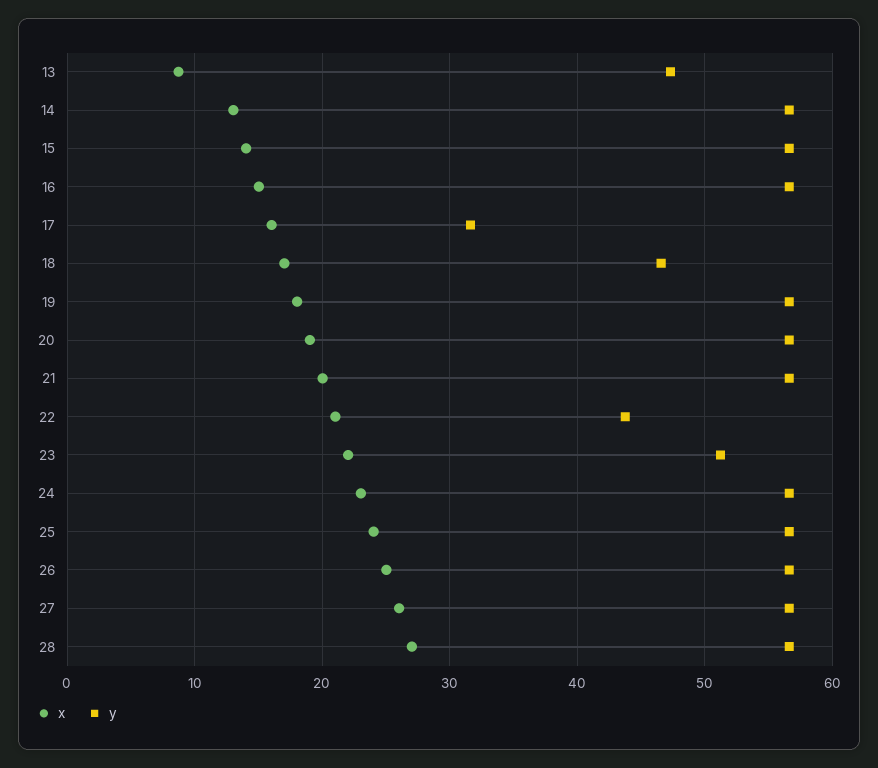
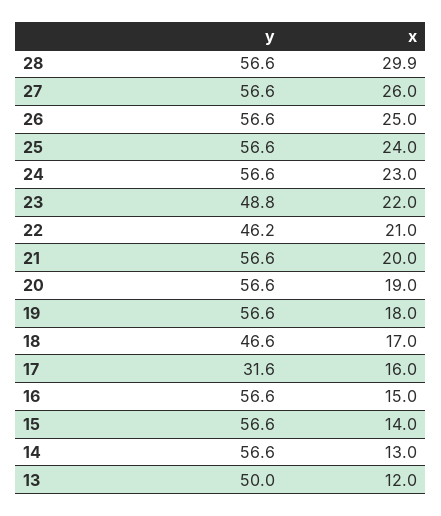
  {
    "x": {
-     "13": 9,
+     "13": 12,
      "14": 13,
      "15": 14,
      "16": 15,
      "17": 16,
      "18": 17,
      "19": 18,
      "20": 19,
      "21": 20,
      "22": 21,
      "23": 22,
      "24": 23,
      "25": 24,
      "26": 25,
      "27": 26,
-     "28": 27
+     "28": 29.9
    },
    "y": {
-     "13": 47,
+     "13": 50,
      "14": 56.6,
      "15": 56.6,
      "16": 56.6,
      "17": 31.6,
      "18": 46.6,
      "19": 56.6,
      "20": 56.6,
      "21": 56.6,
-     "22": 44,
+     "22": 46.2,
-     "23": 51,
+     "23": 48.8,
      "24": 56.6,
      "25": 56.6,
      "26": 56.6,
      "27": 56.6,
      "28": 56.6
    }
  }

